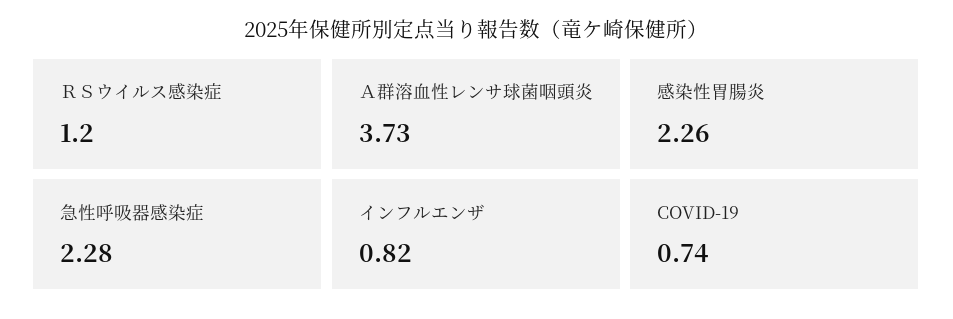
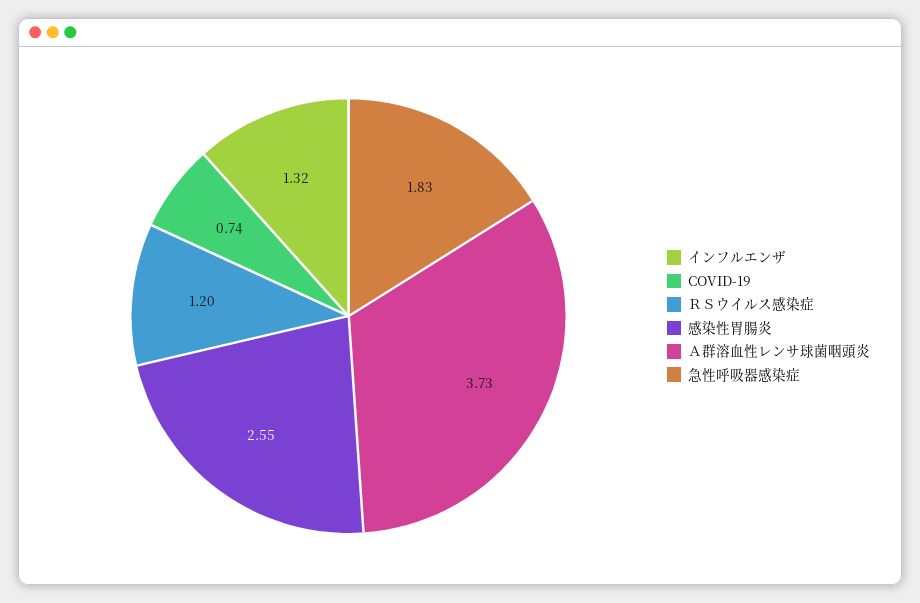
  {
    "ＲＳウイルス感染症": 1.2,
    "Ａ群溶血性レンサ球菌咽頭炎": 3.73,
-   "感染性胃腸炎": 2.26,
+   "感染性胃腸炎": 2.55,
-   "急性呼吸器感染症": 2.28,
+   "急性呼吸器感染症": 1.83,
-   "インフルエンザ": 0.82,
+   "インフルエンザ": 1.32,
    "COVID-19": 0.74
  }

